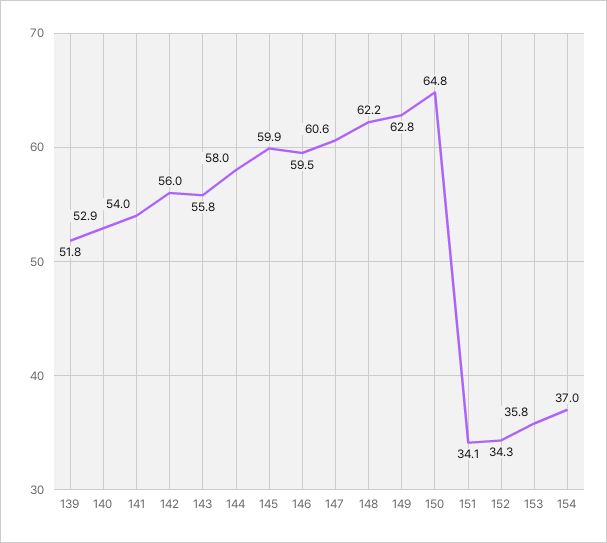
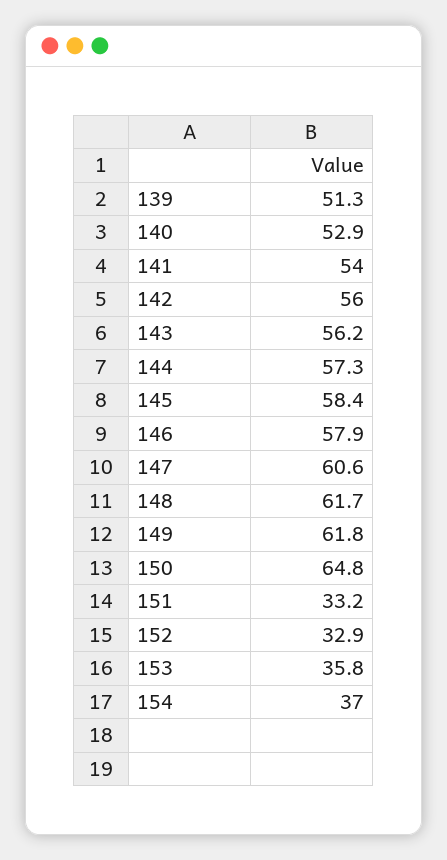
  {
-   "139": 51.8,
+   "139": 51.3,
    "140": 52.9,
    "141": 54,
    "142": 56,
-   "143": 55.8,
+   "143": 56.2,
-   "144": 58,
+   "144": 57.3,
-   "145": 59.9,
+   "145": 58.4,
-   "146": 59.5,
+   "146": 57.9,
    "147": 60.6,
-   "148": 62.2,
+   "148": 61.7,
-   "149": 62.8,
+   "149": 61.8,
    "150": 64.8,
-   "151": 34.1,
+   "151": 33.2,
-   "152": 34.3,
+   "152": 32.9,
    "153": 35.8,
    "154": 37
  }

